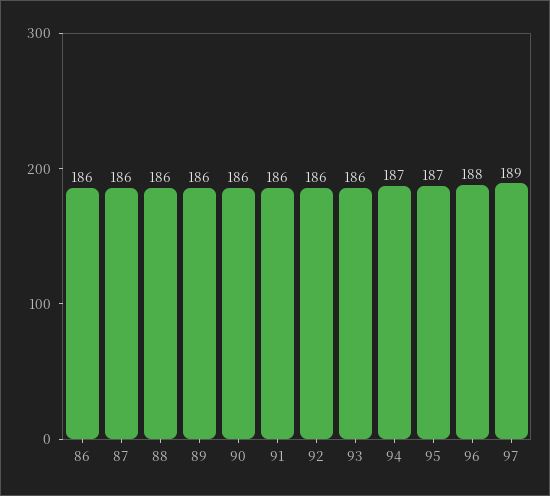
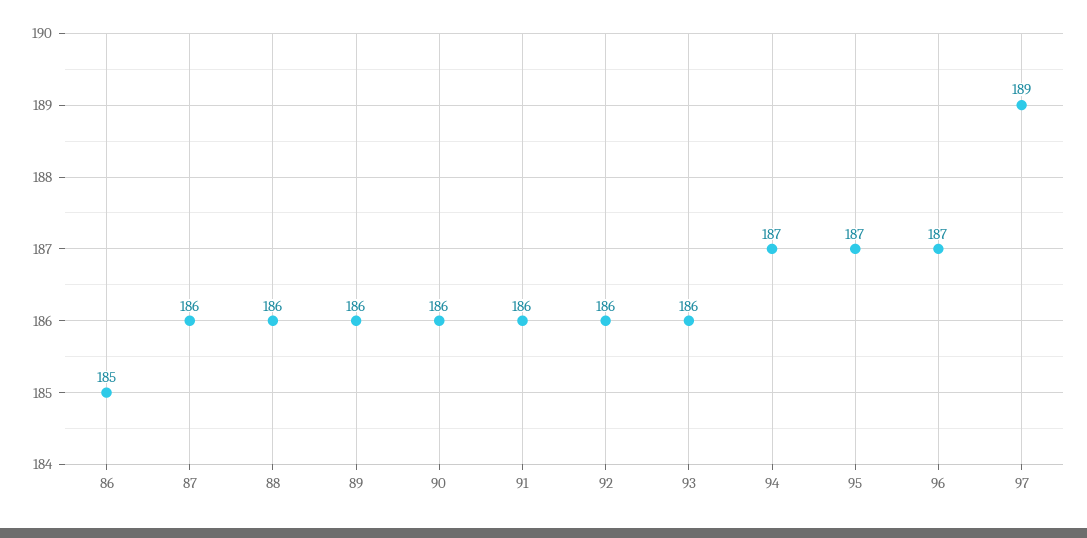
  {
-   "86": 186,
+   "86": 185,
    "87": 186,
    "88": 186,
    "89": 186,
    "90": 186,
    "91": 186,
    "92": 186,
    "93": 186,
    "94": 187,
    "95": 187,
-   "96": 188,
+   "96": 187,
    "97": 189
  }

